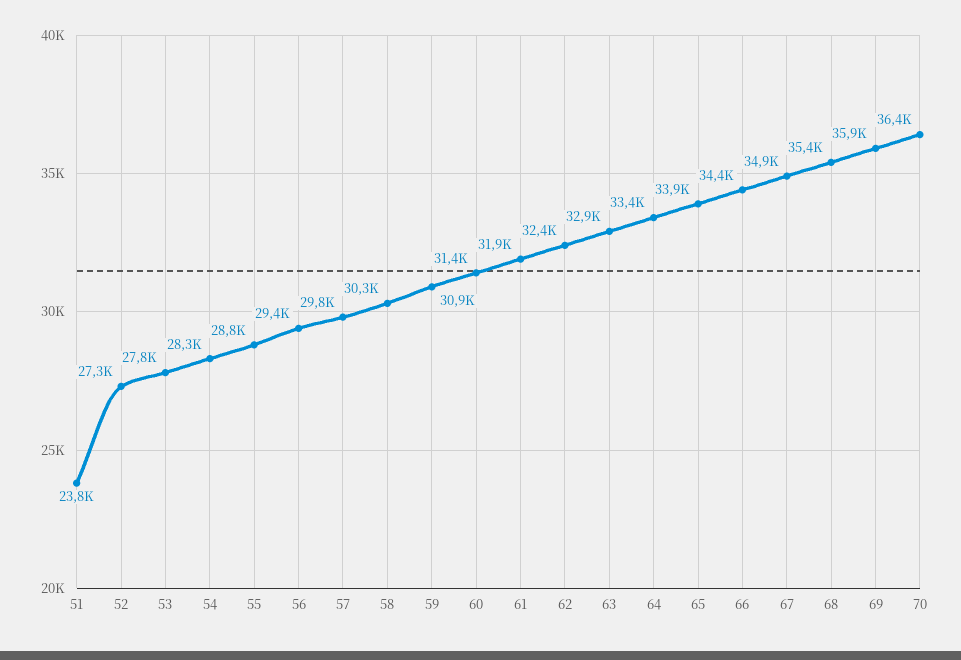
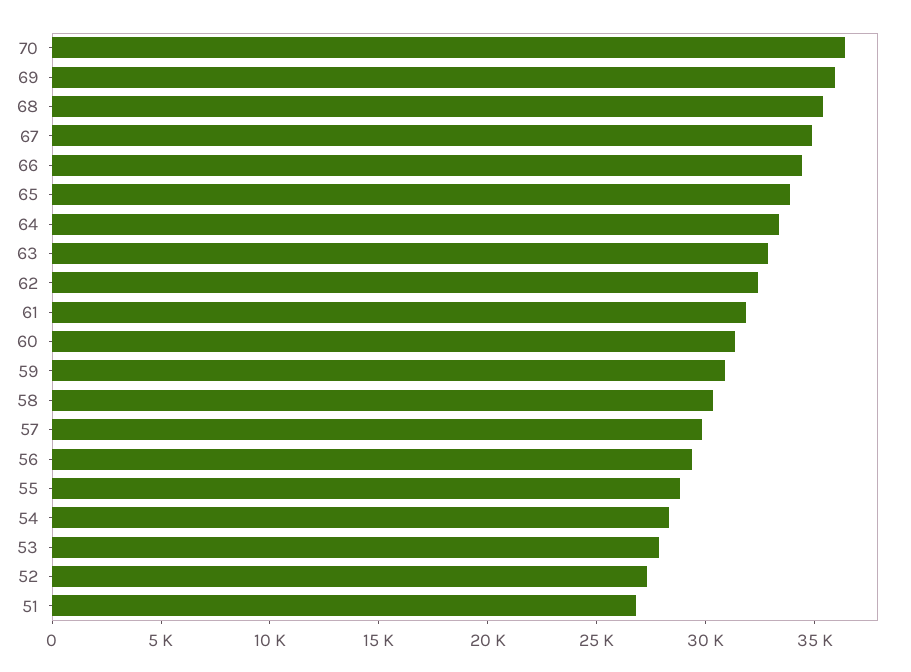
  {
-   "51": 23800,
+   "51": 27000,
    "52": 27300,
    "53": 27800,
    "54": 28300,
    "55": 28800,
    "56": 29400,
    "57": 29800,
    "58": 30300,
    "59": 30900,
    "60": 31400,
    "61": 31900,
    "62": 32400,
    "63": 32900,
    "64": 33400,
    "65": 33900,
    "66": 34400,
    "67": 34900,
    "68": 35400,
    "69": 35900,
    "70": 36400
  }

